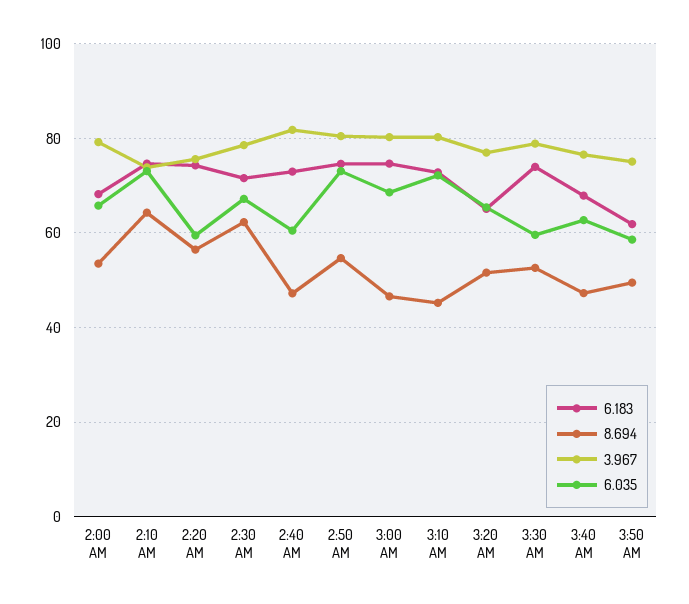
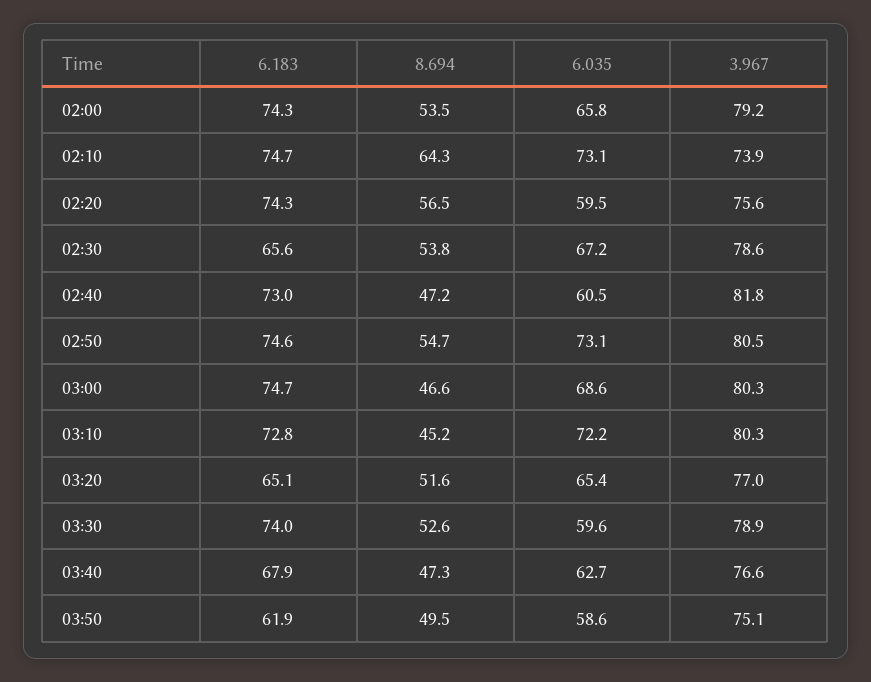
  {
    "6.183": {
-     "2:00 AM": 68,
+     "2:00 AM": 74.3,
      "2:10 AM": 74.7,
      "2:20 AM": 74.3,
-     "2:30 AM": 72,
+     "2:30 AM": 65.6,
      "2:40 AM": 73,
      "2:50 AM": 74.6,
      "3:00 AM": 74.7,
      "3:10 AM": 72.8,
      "3:20 AM": 65.1,
      "3:30 AM": 74,
      "3:40 AM": 67.9,
      "3:50 AM": 61.9
    },
    "8.694": {
      "2:00 AM": 53.5,
      "2:10 AM": 64.3,
      "2:20 AM": 56.5,
-     "2:30 AM": 62,
+     "2:30 AM": 53.8,
      "2:40 AM": 47.2,
      "2:50 AM": 54.7,
      "3:00 AM": 46.6,
      "3:10 AM": 45.2,
      "3:20 AM": 51.6,
      "3:30 AM": 52.6,
      "3:40 AM": 47.3,
      "3:50 AM": 49.5
    },
    "3.967": {
      "2:00 AM": 79.2,
      "2:10 AM": 73.9,
      "2:20 AM": 75.6,
      "2:30 AM": 78.6,
      "2:40 AM": 81.8,
      "2:50 AM": 80.5,
      "3:00 AM": 80.3,
      "3:10 AM": 80.3,
      "3:20 AM": 77,
      "3:30 AM": 78.9,
      "3:40 AM": 76.6,
      "3:50 AM": 75.1
    },
    "6.035": {
      "2:00 AM": 65.8,
      "2:10 AM": 73.1,
      "2:20 AM": 59.5,
      "2:30 AM": 67.2,
      "2:40 AM": 60.5,
      "2:50 AM": 73.1,
      "3:00 AM": 68.6,
      "3:10 AM": 72.2,
      "3:20 AM": 65.4,
      "3:30 AM": 59.6,
      "3:40 AM": 62.7,
      "3:50 AM": 58.6
    }
  }

